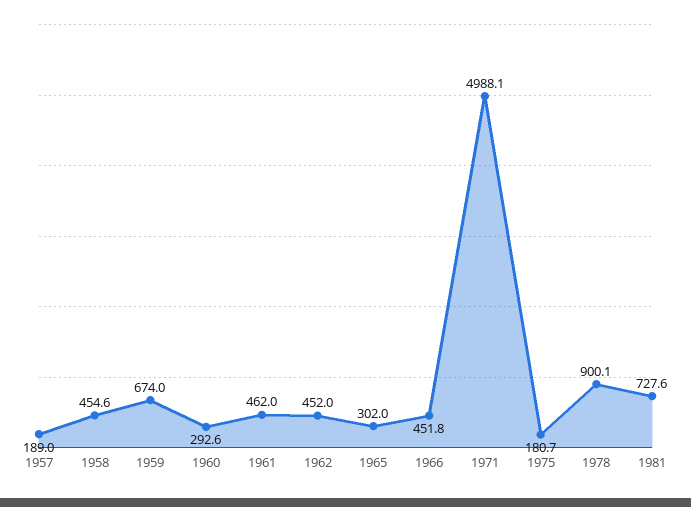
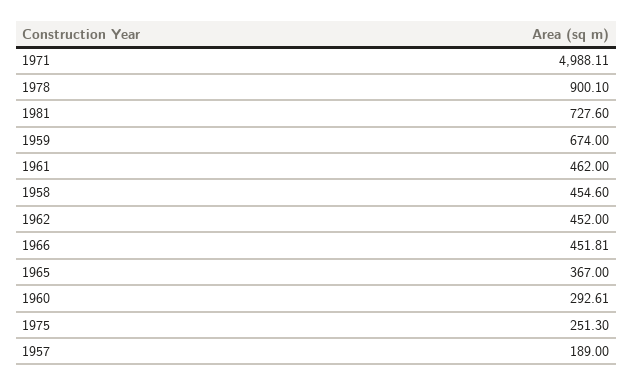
  {
    "1957": 189,
    "1958": 454.6,
    "1959": 674,
    "1960": 292.61,
    "1961": 462,
    "1962": 452,
-   "1965": 302,
+   "1965": 367,
    "1966": 451.81,
    "1971": 4988.11,
-   "1975": 180.7,
+   "1975": 251.3,
    "1978": 900.1,
    "1981": 727.6
  }

